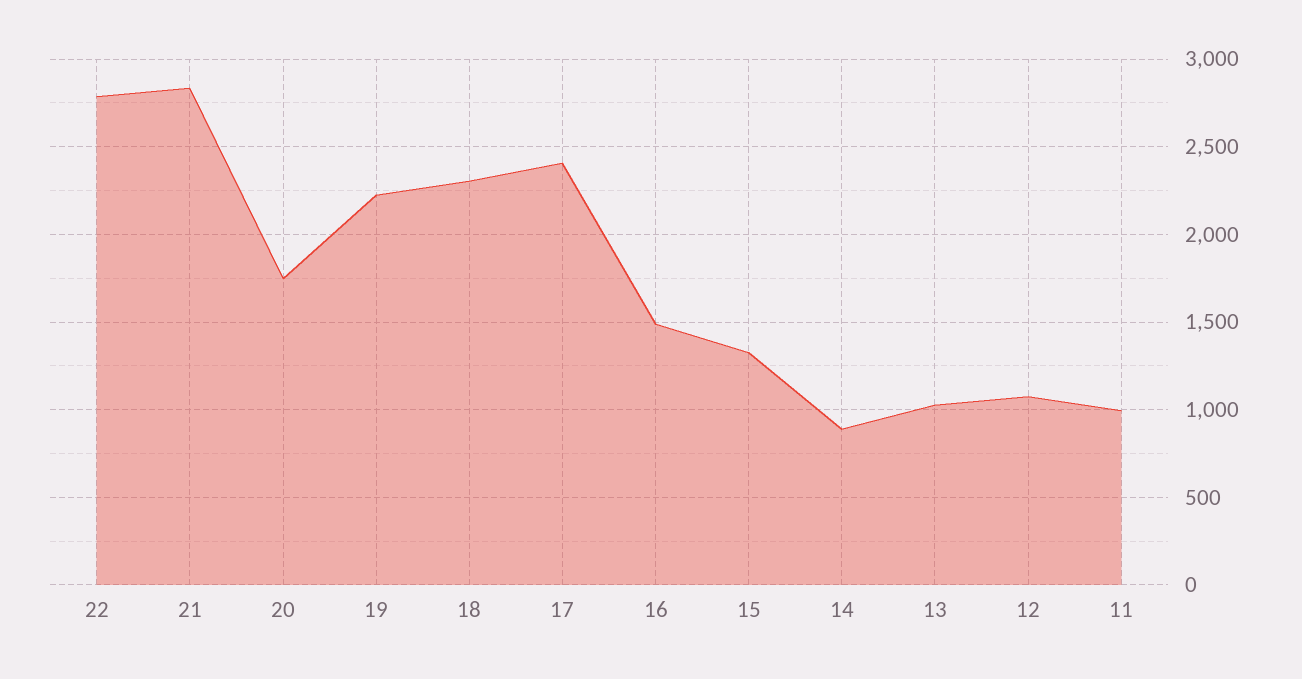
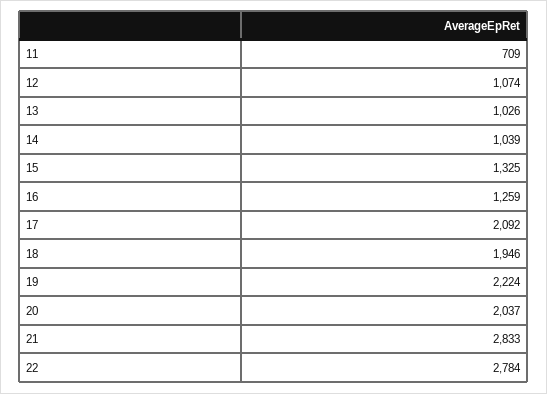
  {
    "22": 2784,
    "21": 2833,
-   "20": 1750,
+   "20": 2037,
    "19": 2224,
-   "18": 2300,
+   "18": 1946,
-   "17": 2400,
+   "17": 2092,
-   "16": 1500,
+   "16": 1259,
    "15": 1325,
-   "14": 900,
+   "14": 1039,
    "13": 1026,
    "12": 1074,
-   "11": 1000
+   "11": 709
  }

